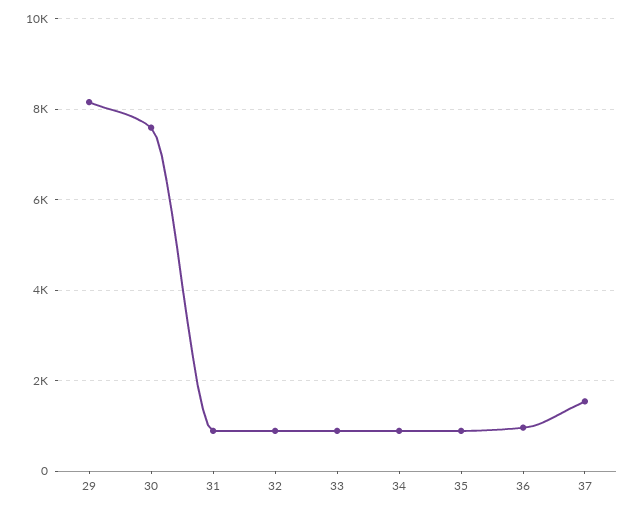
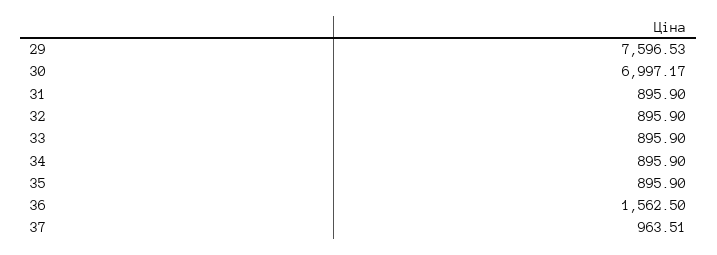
  {
-   "29": 8200,
+   "29": 7596.53,
-   "30": 7600,
+   "30": 6997.17,
    "31": 895.9,
    "32": 895.9,
    "33": 895.9,
    "34": 895.9,
    "35": 895.9,
-   "36": 1000,
+   "36": 1562.5,
-   "37": 1600
+   "37": 963.51
  }

